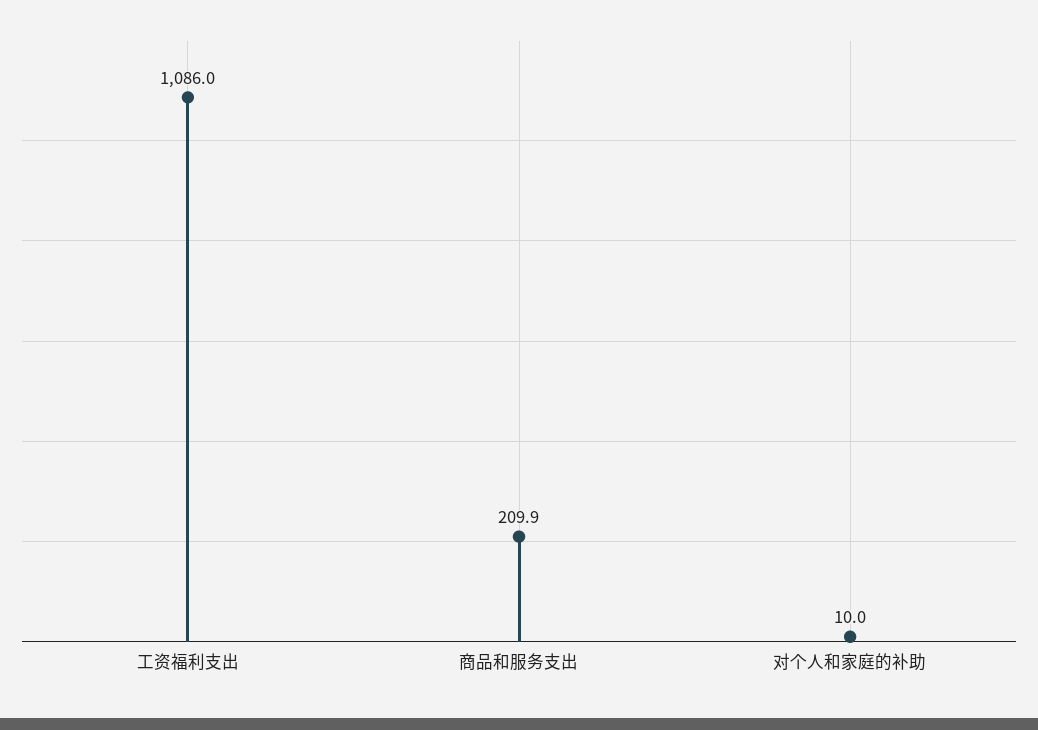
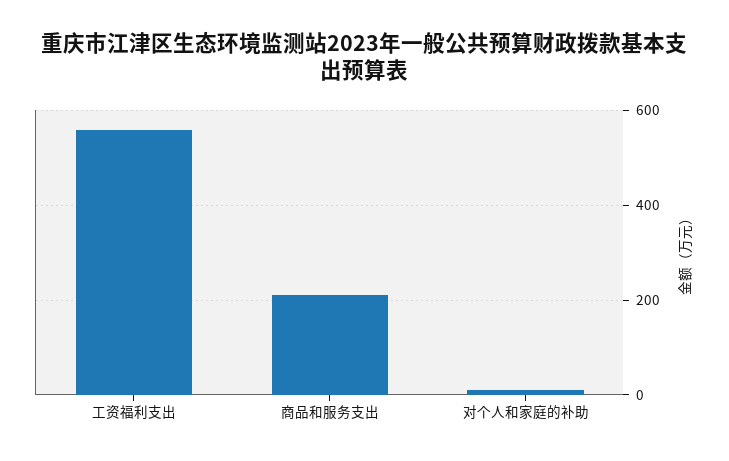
  {
-   "工资福利支出": 1086,
+   "工资福利支出": 560,
    "商品和服务支出": 209.9,
    "对个人和家庭的补助": 10
  }

